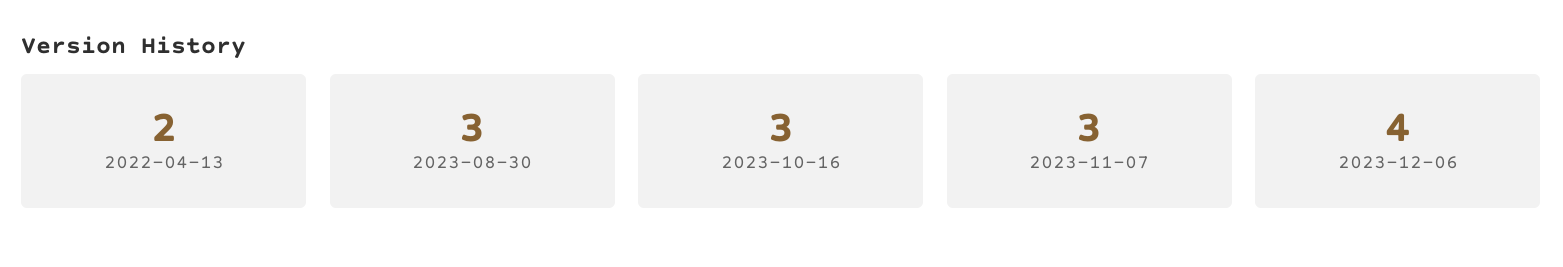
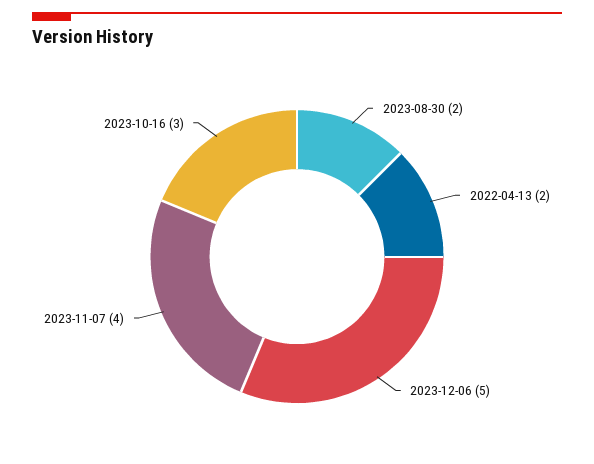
  {
    "2022-04-13": 2,
-   "2023-08-30": 3,
+   "2023-08-30": 2,
    "2023-10-16": 3,
-   "2023-11-07": 3,
+   "2023-11-07": 4,
-   "2023-12-06": 4
+   "2023-12-06": 5
  }

